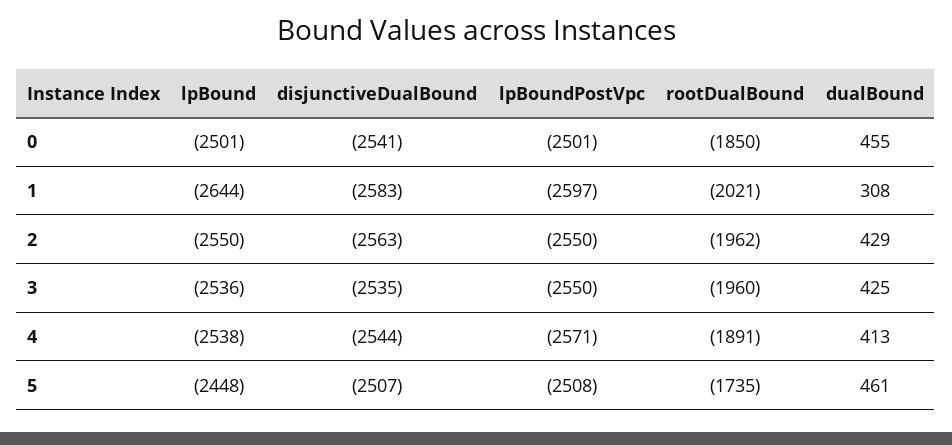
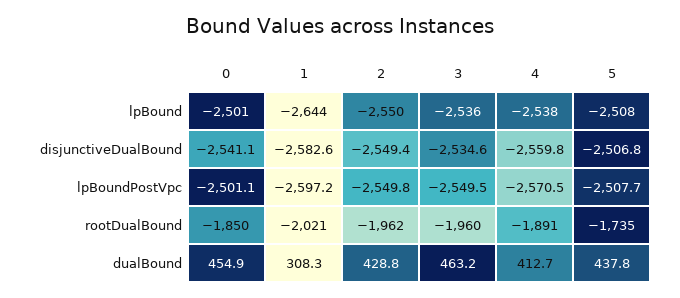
  {
    "lpBound": {
      "0": -2501,
      "1": -2644,
      "2": -2550,
      "3": -2536,
      "4": -2538,
-     "5": -2448
+     "5": -2508
    },
    "disjunctiveDualBound": {
      "0": -2541.1,
      "1": -2582.6,
-     "2": -2563,
+     "2": -2549.4,
      "3": -2534.6,
-     "4": -2544,
+     "4": -2559.8,
      "5": -2506.8
    },
    "lpBoundPostVpc": {
      "0": -2501.1,
      "1": -2597.2,
      "2": -2549.8,
      "3": -2549.5,
      "4": -2570.5,
      "5": -2507.7
    },
    "rootDualBound": {
      "0": -1850,
      "1": -2021,
      "2": -1962,
      "3": -1960,
      "4": -1891,
      "5": -1735
    },
    "dualBound": {
      "0": 454.9,
      "1": 308.3,
      "2": 428.8,
-     "3": 425,
+     "3": 463.2,
      "4": 412.7,
-     "5": 461
+     "5": 437.8
    }
  }

